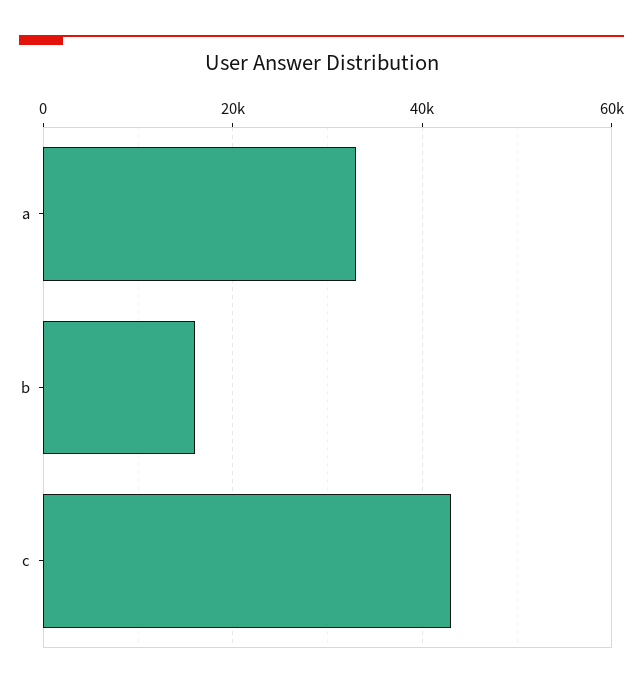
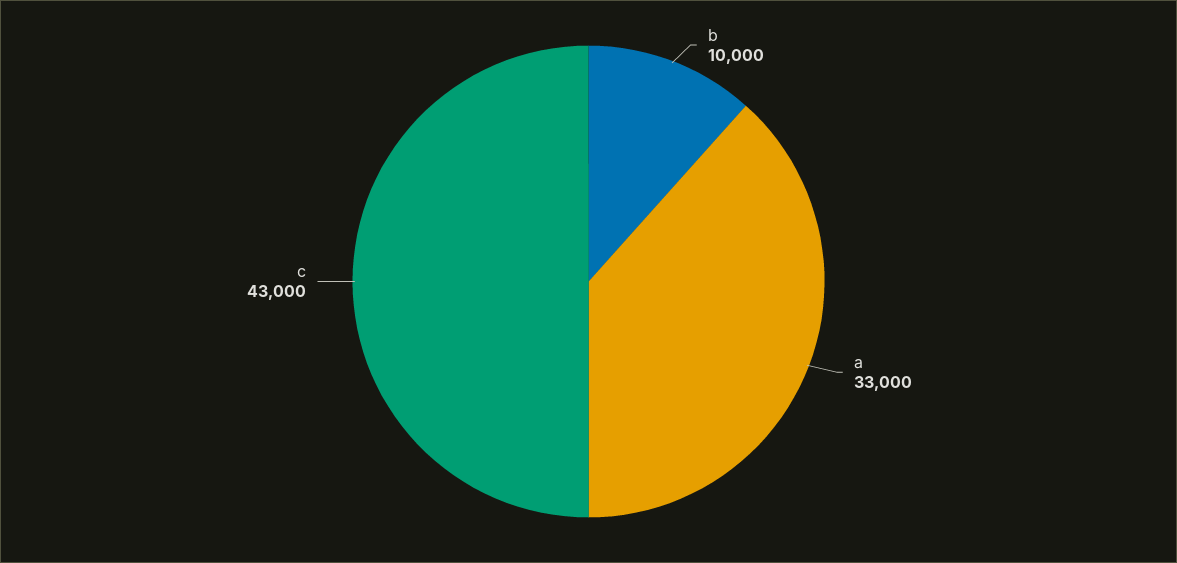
  {
    "a": 33000,
-   "b": 16000,
+   "b": 10000,
    "c": 43000
  }

